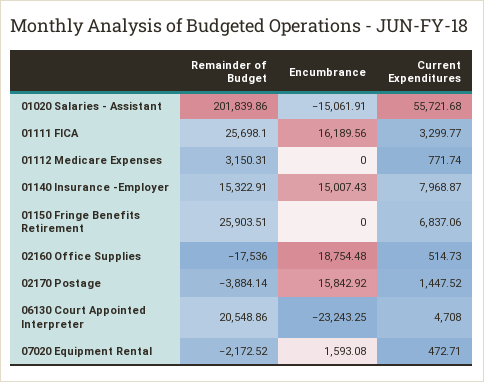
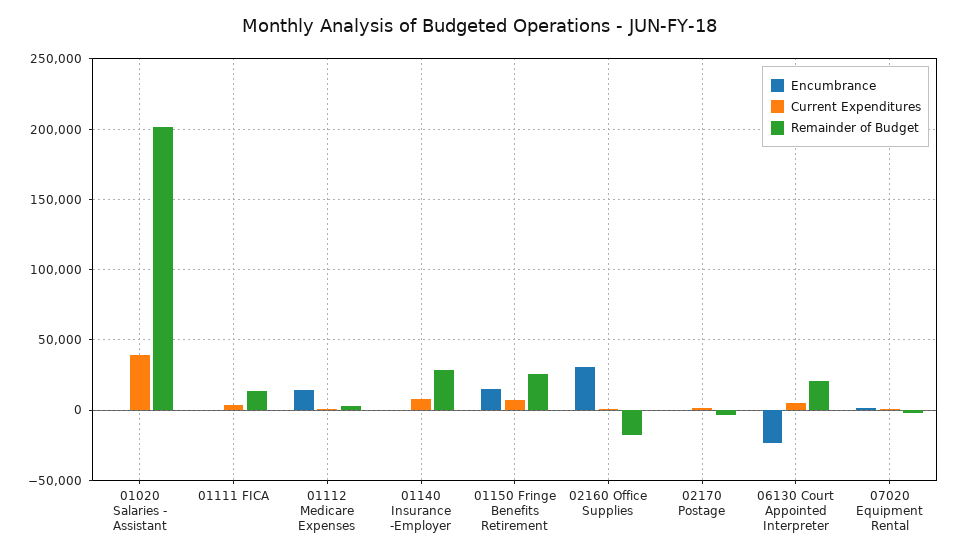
  {
    "Remainder of Budget": {
      "01020 Salaries - Assistant": 201839.86,
-     "01111 FICA": 25698.1,
+     "01111 FICA": 15000,
      "01112 Medicare Expenses": 3150.31,
-     "01140 Insurance -Employer": 15322.91,
+     "01140 Insurance -Employer": 30000,
      "01150 Fringe Benefits Retirement": 25903.51,
      "02160 Office Supplies": -17536,
      "02170 Postage": -3884.14,
      "06130 Court Appointed Interpreter": 20548.86,
      "07020 Equipment Rental": -2172.52
    },
    "Encumbrance": {
-     "01020 Salaries - Assistant": -15061.91,
+     "01020 Salaries - Assistant": 0,
-     "01111 FICA": 16189.56,
+     "01111 FICA": 0,
-     "01112 Medicare Expenses": 0,
+     "01112 Medicare Expenses": 15000,
-     "01140 Insurance -Employer": 15007.43,
+     "01140 Insurance -Employer": 0,
-     "01150 Fringe Benefits Retirement": 0,
+     "01150 Fringe Benefits Retirement": 15000,
-     "02160 Office Supplies": 18754.48,
+     "02160 Office Supplies": 30000,
-     "02170 Postage": 15842.92,
+     "02170 Postage": 0,
      "06130 Court Appointed Interpreter": -23243.25,
      "07020 Equipment Rental": 1593.08
    },
    "Current Expenditures": {
-     "01020 Salaries - Assistant": 55721.68,
+     "01020 Salaries - Assistant": 40000,
      "01111 FICA": 3299.77,
      "01112 Medicare Expenses": 771.74,
      "01140 Insurance -Employer": 7968.87,
      "01150 Fringe Benefits Retirement": 6837.06,
      "02160 Office Supplies": 514.73,
      "02170 Postage": 1447.52,
      "06130 Court Appointed Interpreter": 4708,
      "07020 Equipment Rental": 472.71
    }
  }

